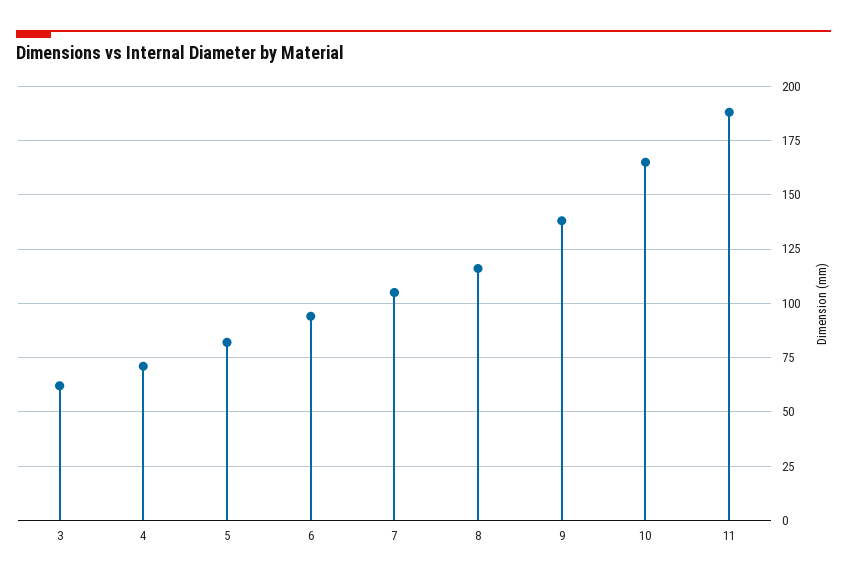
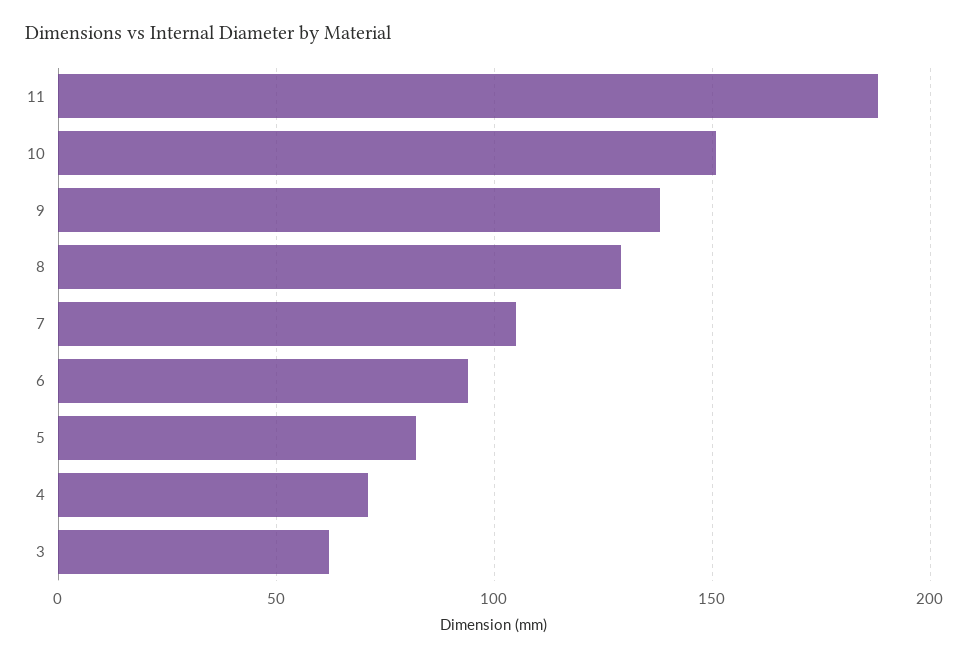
  {
    "3": 60,
    "4": 70,
    "5": 80,
    "6": 95,
    "7": 105,
-   "8": 115,
+   "8": 130,
    "9": 140,
-   "10": 165,
+   "10": 150,
    "11": 190
  }

